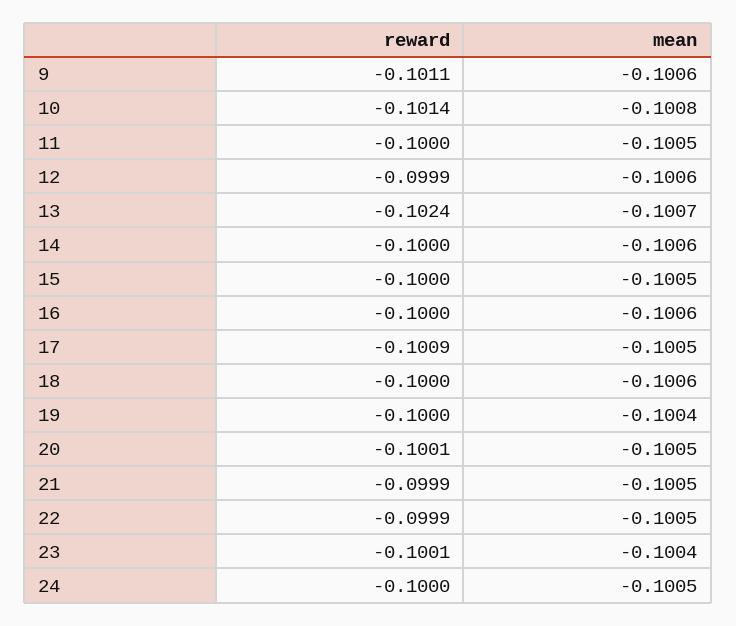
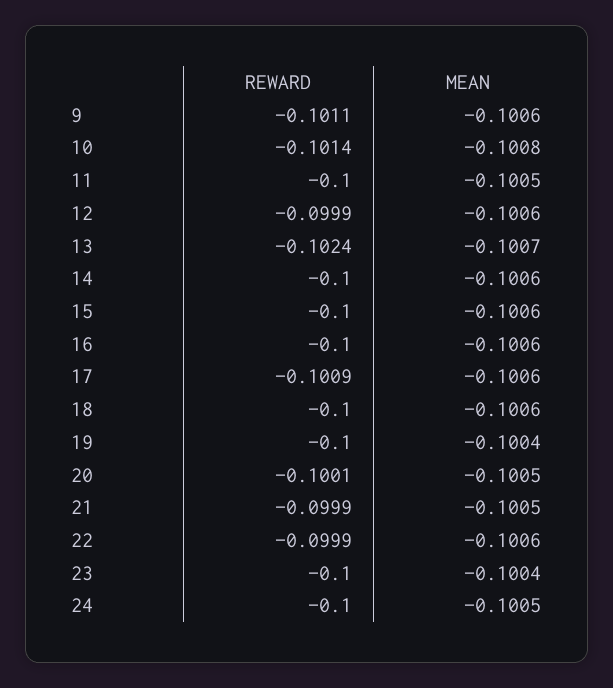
  {
    "reward": {
      "9": -0.1011,
      "10": -0.1014,
      "11": -0.1,
      "12": -0.0999,
      "13": -0.1024,
      "14": -0.1,
      "15": -0.1,
      "16": -0.1,
      "17": -0.1009,
      "18": -0.1,
      "19": -0.1,
      "20": -0.1001,
      "21": -0.0999,
      "22": -0.0999,
-     "23": -0.1001,
+     "23": -0.1,
      "24": -0.1
    },
    "mean": {
      "9": -0.1006,
      "10": -0.1008,
      "11": -0.1005,
      "12": -0.1006,
      "13": -0.1007,
      "14": -0.1006,
-     "15": -0.1005,
+     "15": -0.1006,
      "16": -0.1006,
-     "17": -0.1005,
+     "17": -0.1006,
      "18": -0.1006,
      "19": -0.1004,
      "20": -0.1005,
      "21": -0.1005,
-     "22": -0.1005,
+     "22": -0.1006,
      "23": -0.1004,
      "24": -0.1005
    }
  }

